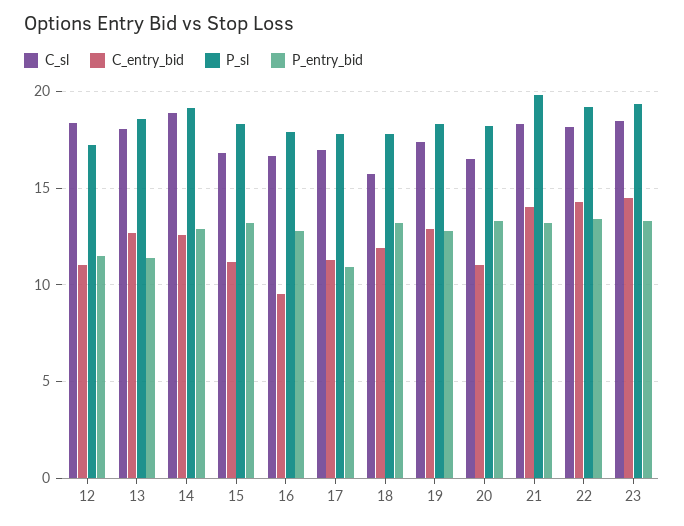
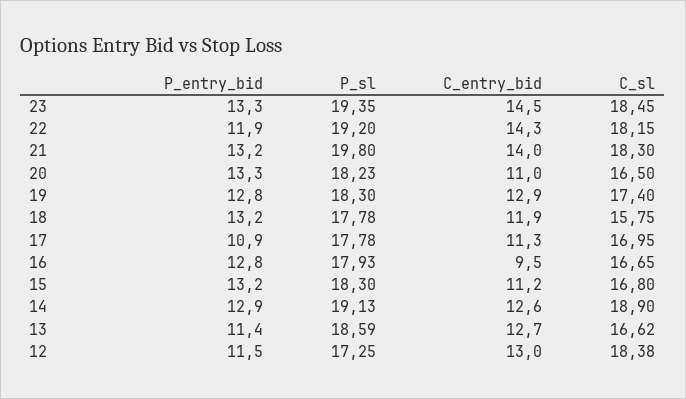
  {
    "C_sl": {
      "12": 18.38,
-     "13": 18,
+     "13": 16.62,
      "14": 18.9,
      "15": 16.8,
      "16": 16.65,
      "17": 16.95,
      "18": 15.75,
      "19": 17.4,
      "20": 16.5,
      "21": 18.3,
      "22": 18.15,
      "23": 18.45
    },
    "C_entry_bid": {
-     "12": 11,
+     "12": 13,
      "13": 12.7,
      "14": 12.6,
      "15": 11.2,
      "16": 9.5,
      "17": 11.3,
      "18": 11.9,
      "19": 12.9,
      "20": 11,
      "21": 14,
      "22": 14.3,
      "23": 14.5
    },
    "P_sl": {
      "12": 17.25,
      "13": 18.59,
      "14": 19.13,
      "15": 18.3,
      "16": 17.93,
      "17": 17.78,
      "18": 17.78,
      "19": 18.3,
      "20": 18.23,
      "21": 19.8,
      "22": 19.2,
      "23": 19.35
    },
    "P_entry_bid": {
      "12": 11.5,
      "13": 11.4,
      "14": 12.9,
      "15": 13.2,
      "16": 12.8,
      "17": 10.9,
      "18": 13.2,
      "19": 12.8,
      "20": 13.3,
      "21": 13.2,
-     "22": 13.5,
+     "22": 11.9,
      "23": 13.3
    }
  }

